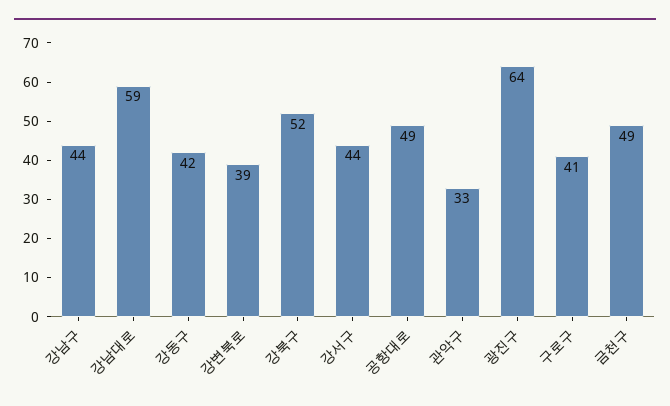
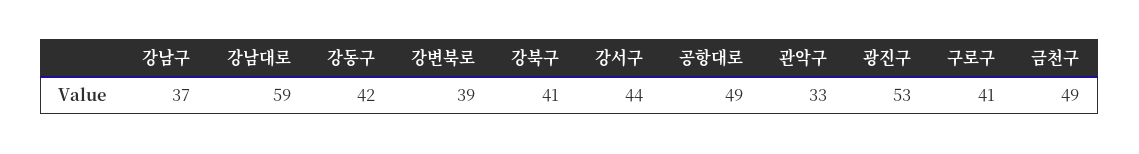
  {
-   "강남구": 44,
+   "강남구": 37,
    "강남대로": 59,
    "강동구": 42,
    "강변북로": 39,
-   "강북구": 52,
+   "강북구": 41,
    "강서구": 44,
    "공항대로": 49,
    "관악구": 33,
-   "광진구": 64,
+   "광진구": 53,
    "구로구": 41,
    "금천구": 49
  }

